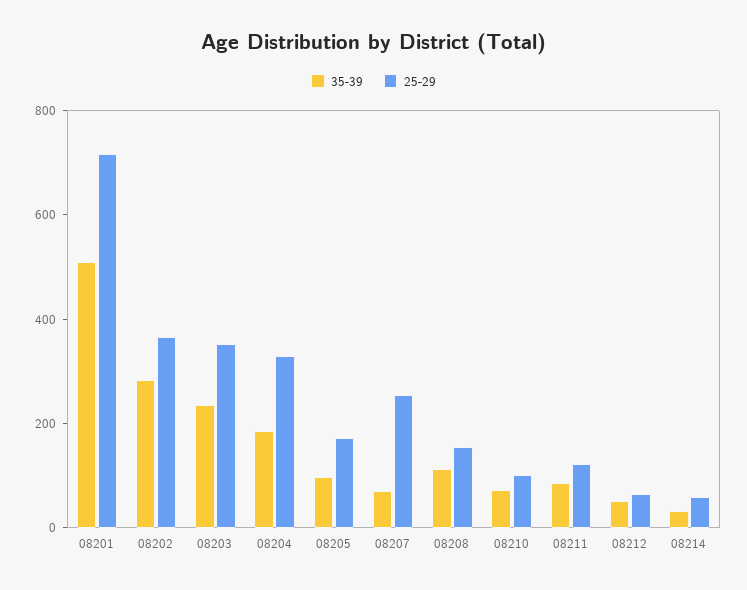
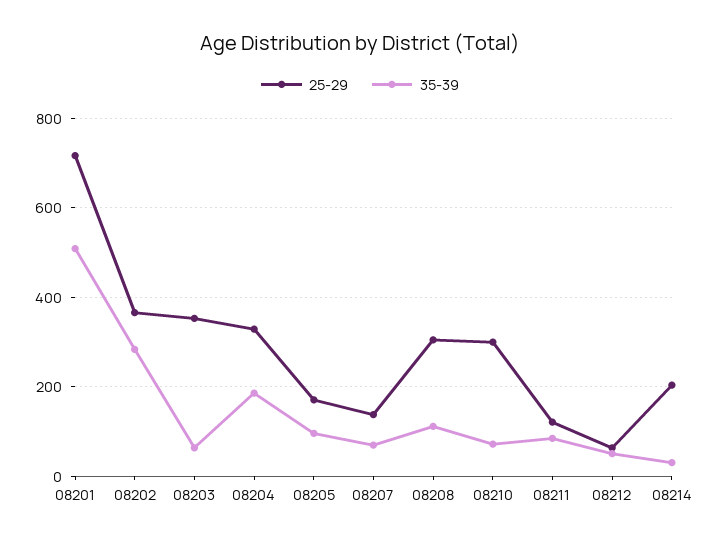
  {
    "35-39": {
      "08201": 500,
      "08202": 280,
-     "08203": 250,
+     "08203": 60,
      "08204": 180,
      "08205": 100,
      "08207": 80,
      "08208": 120,
      "08210": 80,
      "08211": 80,
      "08212": 60,
      "08214": 40
    },
    "25-29": {
      "08201": 720,
      "08202": 360,
      "08203": 360,
      "08204": 320,
      "08205": 180,
-     "08207": 250,
+     "08207": 140,
-     "08208": 150,
+     "08208": 300,
-     "08210": 100,
+     "08210": 300,
      "08211": 120,
      "08212": 60,
-     "08214": 50
+     "08214": 200
    }
  }

